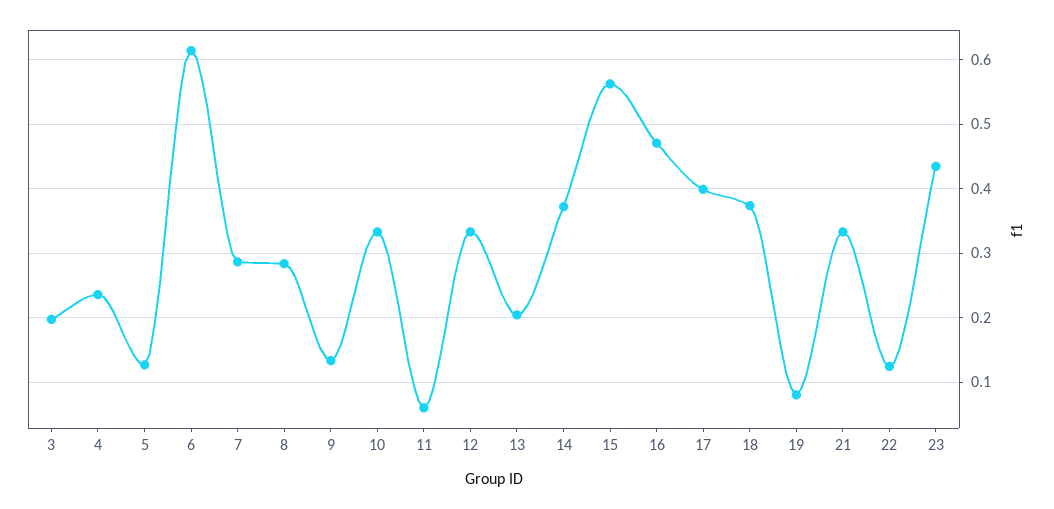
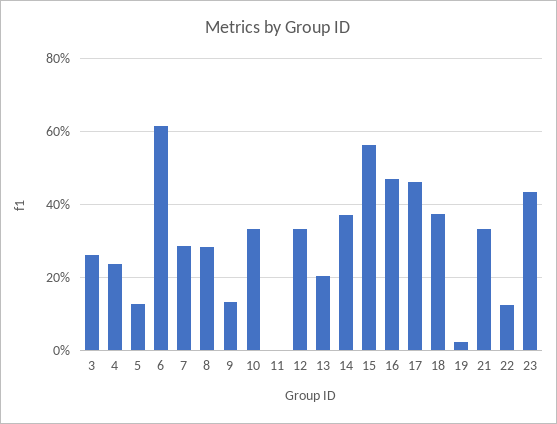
  {
-   "3": 0.2,
+   "3": 0.26,
    "4": 0.24,
    "5": 0.13,
    "6": 0.61,
    "7": 0.29,
    "8": 0.28,
    "9": 0.13,
    "10": 0.33,
-   "11": 0.06,
+   "11": 0,
    "12": 0.33,
    "13": 0.2,
    "14": 0.37,
    "15": 0.56,
    "16": 0.47,
-   "17": 0.4,
+   "17": 0.46,
    "18": 0.37,
-   "19": 0.08,
+   "19": 0.02,
    "21": 0.33,
    "22": 0.13,
    "23": 0.43
  }

